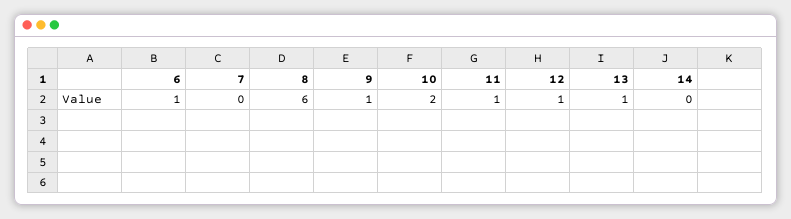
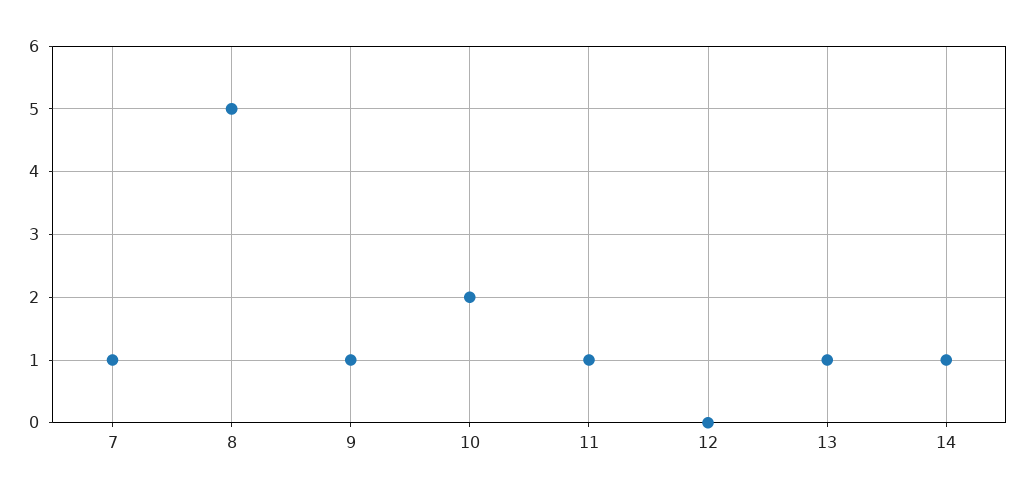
  {
-   "6": 1,
-   "7": 0,
+   "7": 1,
-   "8": 6,
+   "8": 5,
    "9": 1,
    "10": 2,
    "11": 1,
-   "12": 1,
+   "12": 0,
    "13": 1,
-   "14": 0
+   "14": 1
  }

